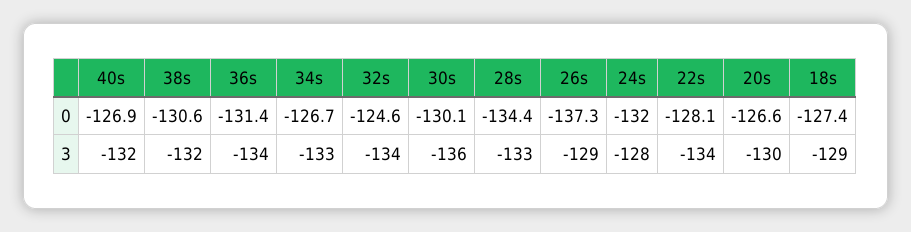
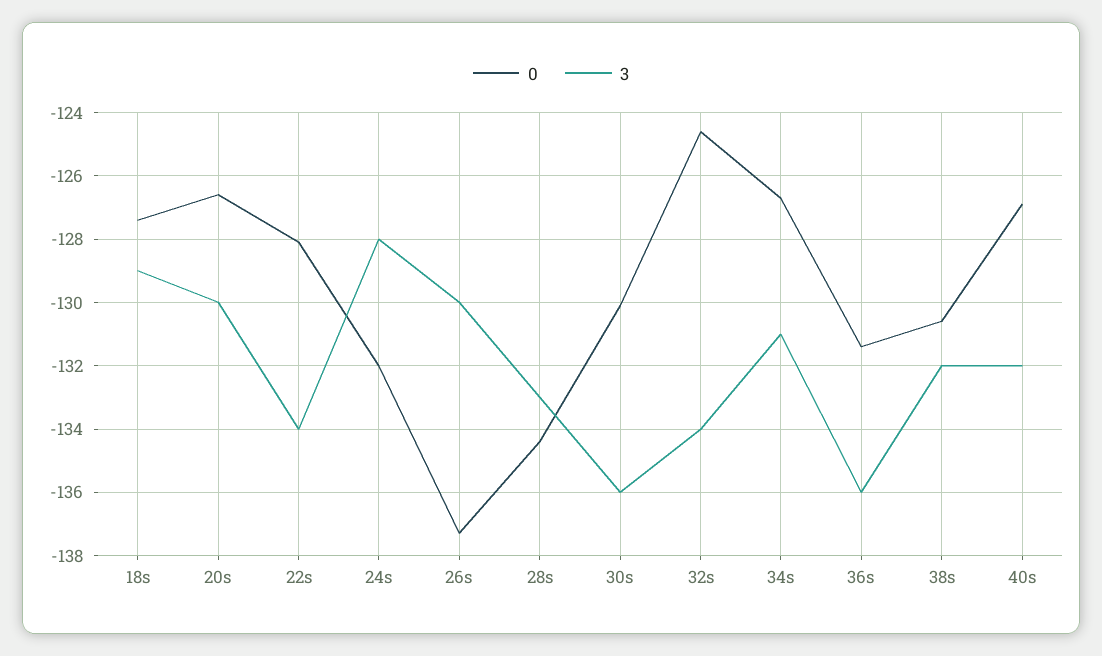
  {
    "0": {
      "40s": -126.9,
      "38s": -130.6,
      "36s": -131.4,
      "34s": -126.7,
      "32s": -124.6,
      "30s": -130.1,
      "28s": -134.4,
      "26s": -137.3,
      "24s": -132,
      "22s": -128.1,
      "20s": -126.6,
      "18s": -127.4
    },
    "3": {
      "40s": -132,
      "38s": -132,
-     "36s": -134,
+     "36s": -136,
-     "34s": -133,
+     "34s": -131,
      "32s": -134,
      "30s": -136,
      "28s": -133,
-     "26s": -129,
+     "26s": -130,
      "24s": -128,
      "22s": -134,
      "20s": -130,
      "18s": -129
    }
  }

